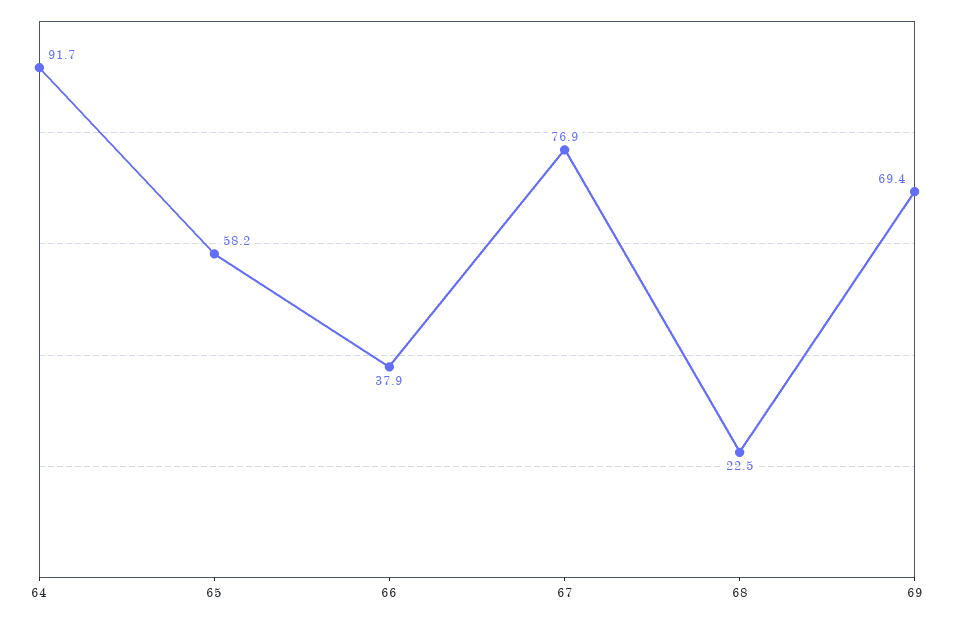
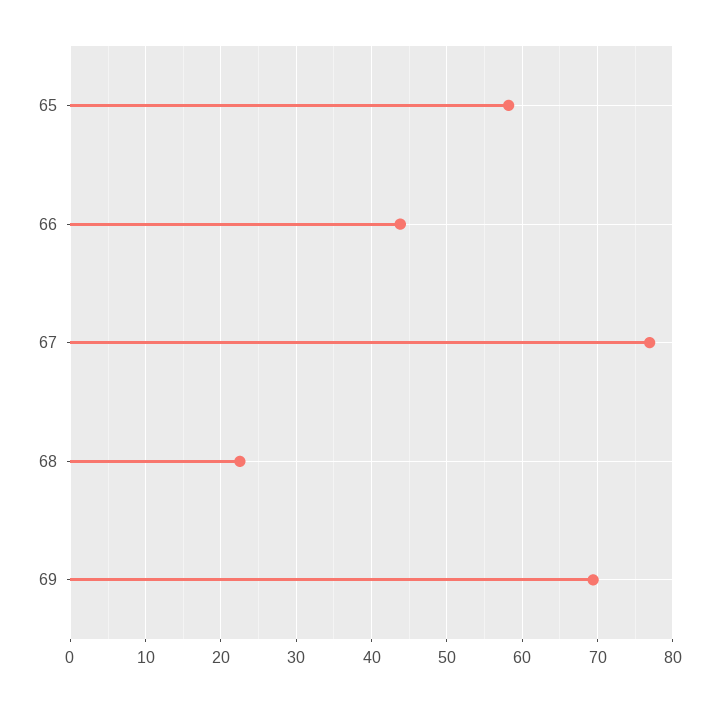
  {
-   "64": 91.7,
    "65": 58.2,
-   "66": 37.9,
+   "66": 44,
    "67": 76.9,
    "68": 22.5,
    "69": 69.4
  }

